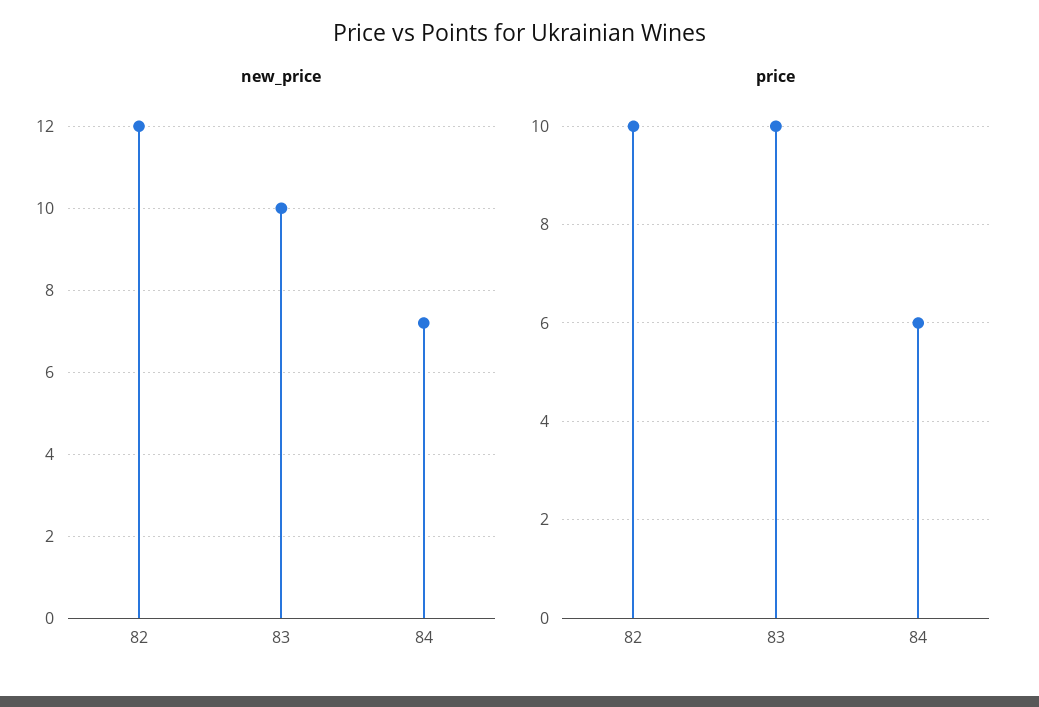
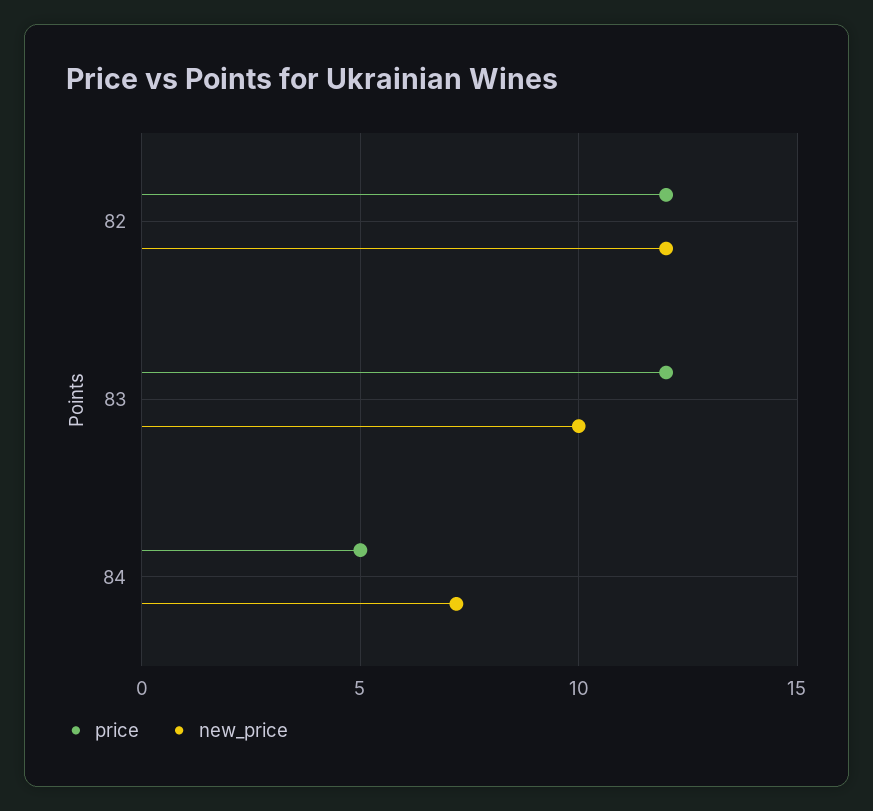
  {
    "new_price": {
      "82": 12,
      "83": 10,
      "84": 7
    },
    "price": {
-     "82": 10,
+     "82": 12,
-     "83": 10,
+     "83": 12,
-     "84": 6
+     "84": 5
    }
  }

